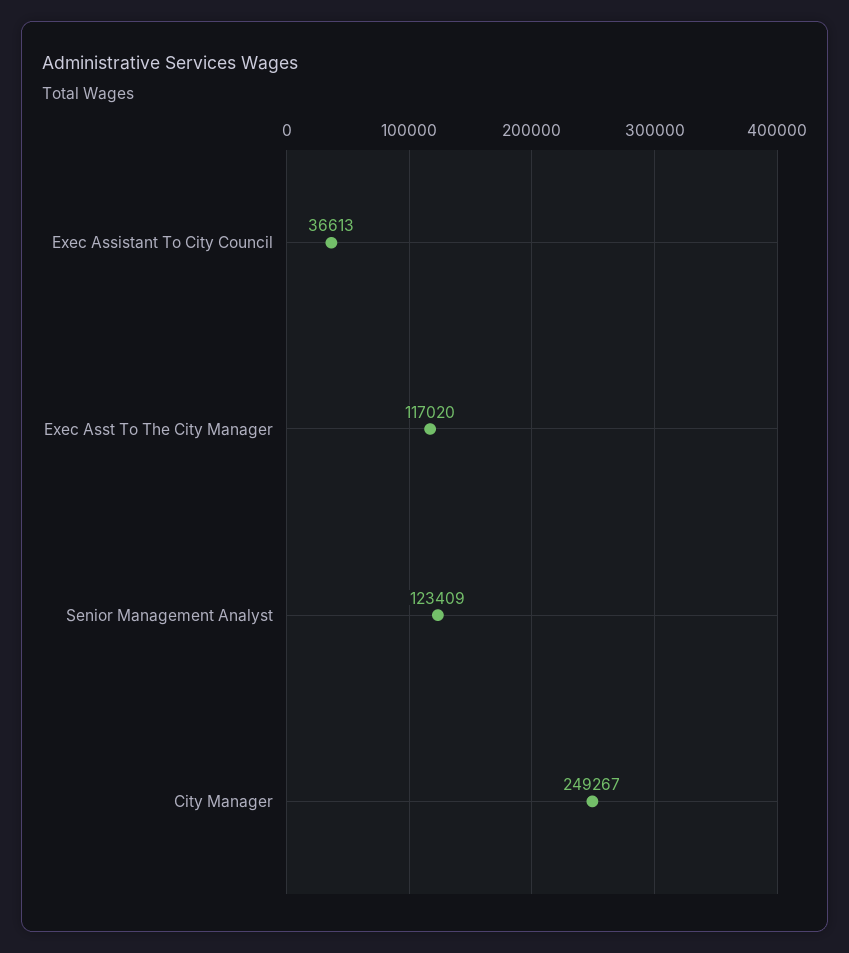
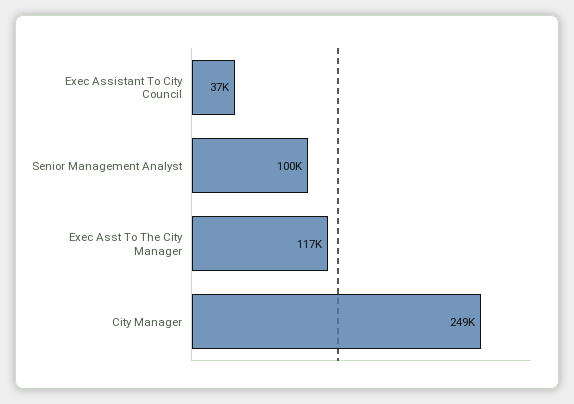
  {
    "Exec Assistant To City Council": 36613,
    "Exec Asst To The City Manager": 117020,
-   "Senior Management Analyst": 123409,
+   "Senior Management Analyst": 100000,
    "City Manager": 249267
  }

